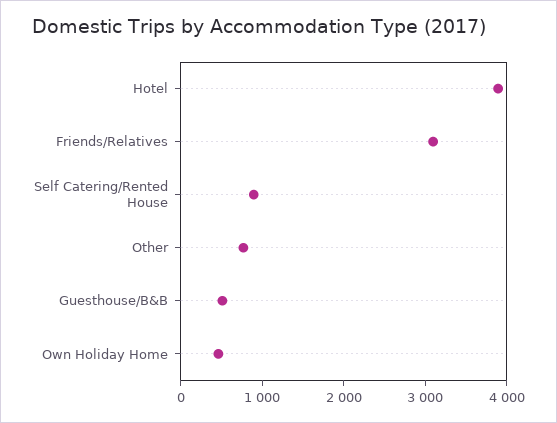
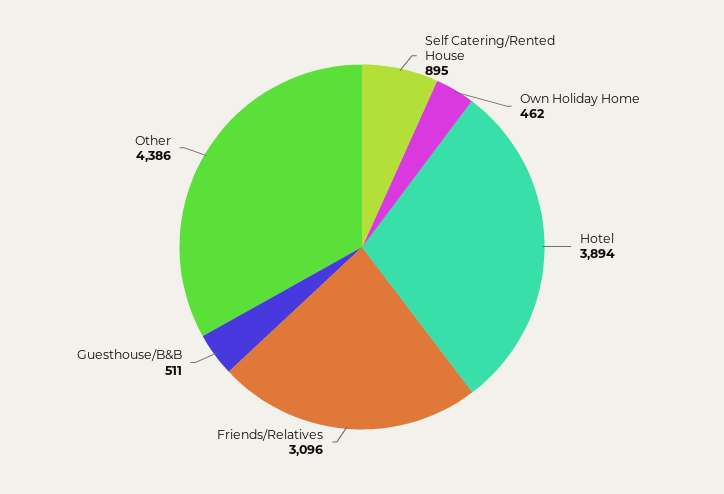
  {
    "Hotel": 3894,
    "Friends/Relatives": 3096,
    "Self Catering/Rented House": 895,
-   "Other": 800,
+   "Other": 4386,
    "Guesthouse/B&B": 511,
    "Own Holiday Home": 462
  }

